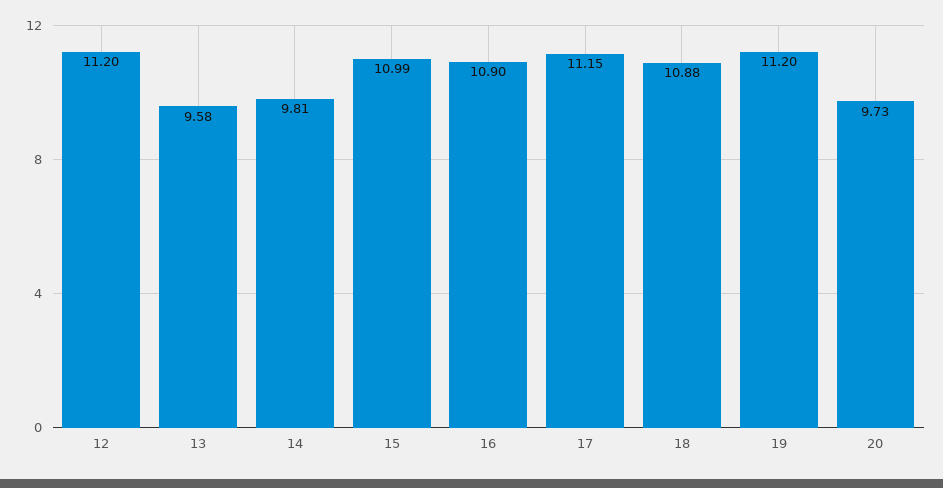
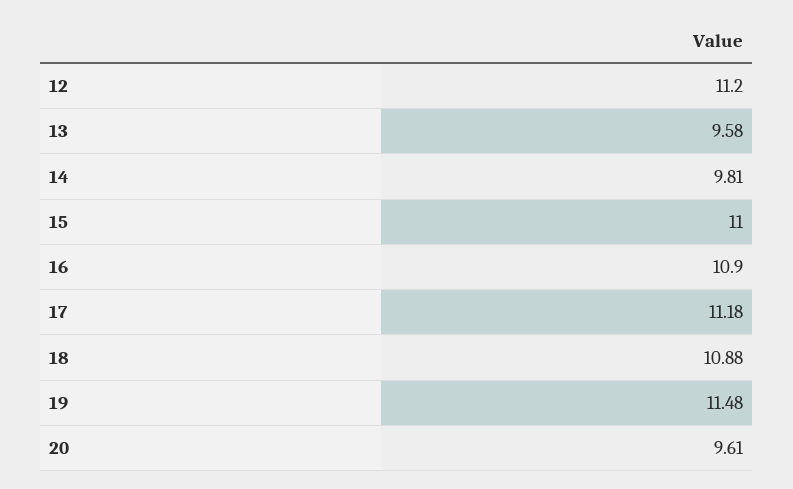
  {
    "12": 11.2,
    "13": 9.58,
    "14": 9.81,
-   "15": 10.99,
+   "15": 11,
    "16": 10.9,
-   "17": 11.15,
+   "17": 11.18,
    "18": 10.88,
-   "19": 11.2,
+   "19": 11.48,
-   "20": 9.73
+   "20": 9.61
  }

